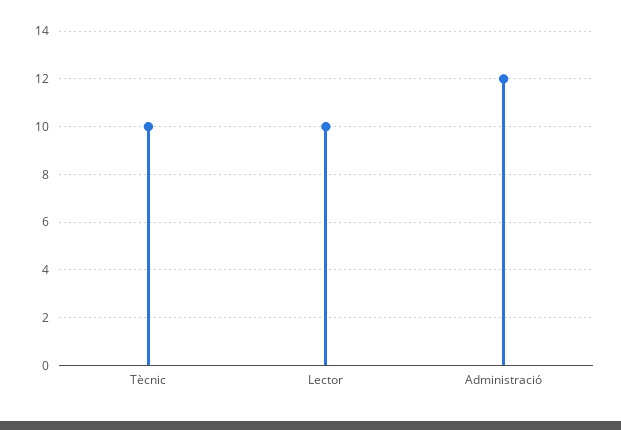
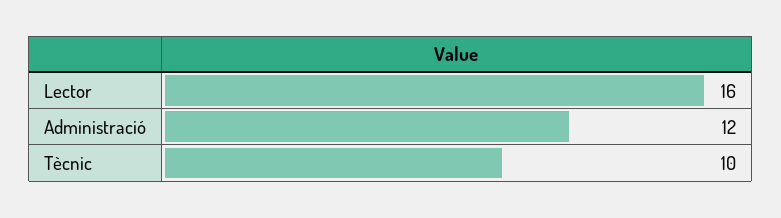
  {
    "Tècnic": 10,
-   "Lector": 10,
+   "Lector": 16,
    "Administració": 12
  }

